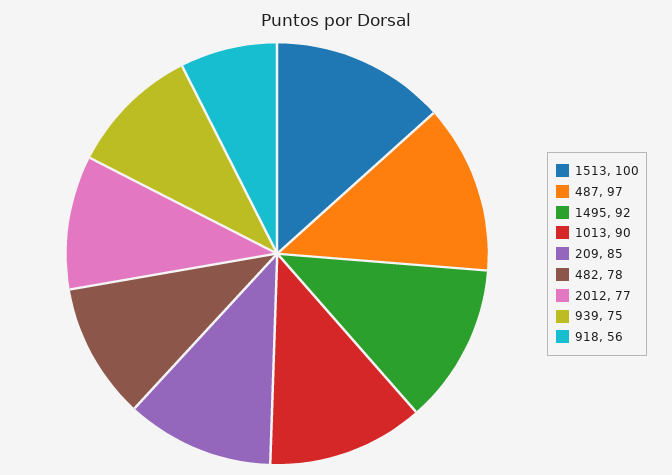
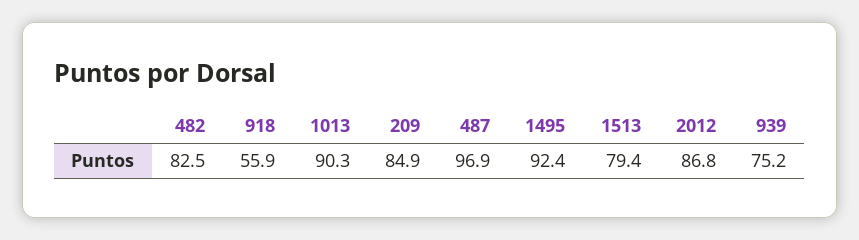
  {
-   "1513": 100,
+   "1513": 79.4,
    "487": 96.9,
    "1495": 92.4,
    "1013": 90.3,
    "209": 84.9,
-   "482": 78,
+   "482": 82.5,
-   "2012": 77,
+   "2012": 86.8,
    "939": 75.2,
    "918": 55.9
  }

